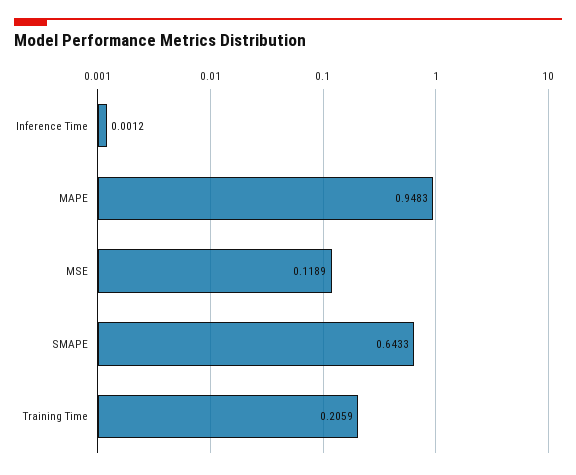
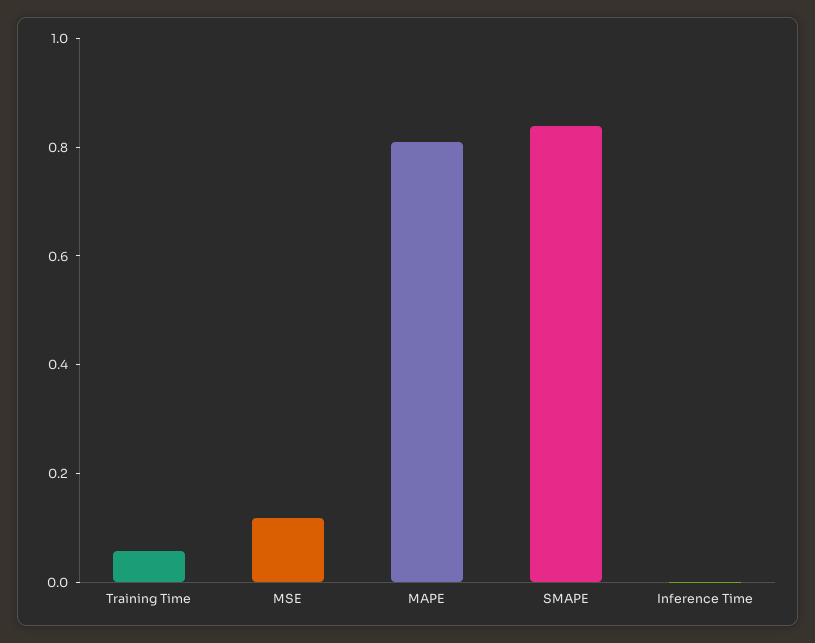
  {
    "Inference Time": 0.0012,
-   "MAPE": 0.9483,
+   "MAPE": 0.8,
    "MSE": 0.1189,
-   "SMAPE": 0.6433,
+   "SMAPE": 0.85,
-   "Training Time": 0.2059
+   "Training Time": 0.05
  }

